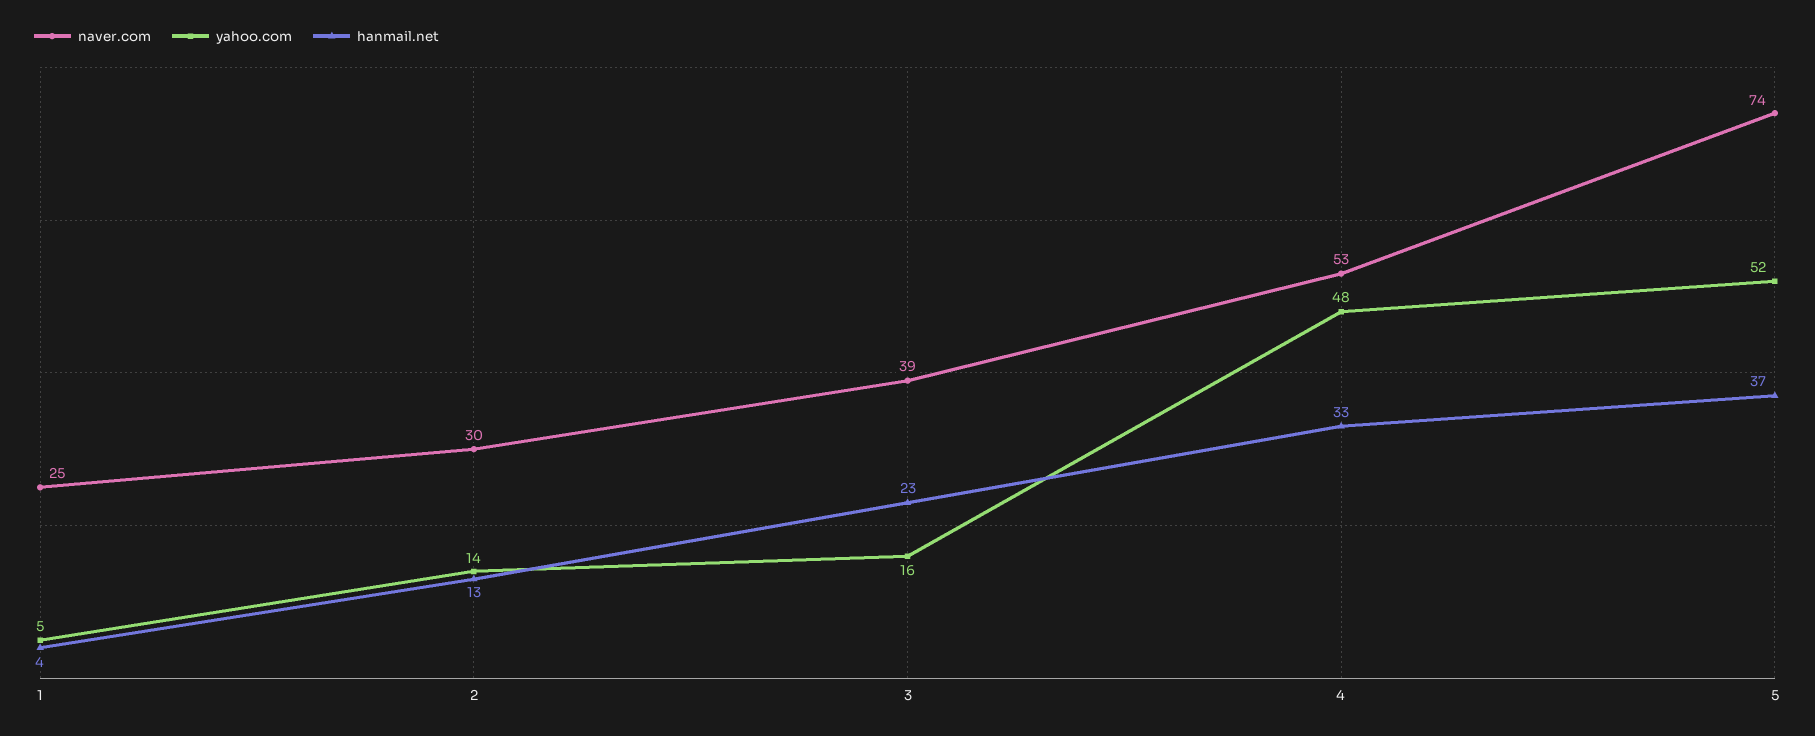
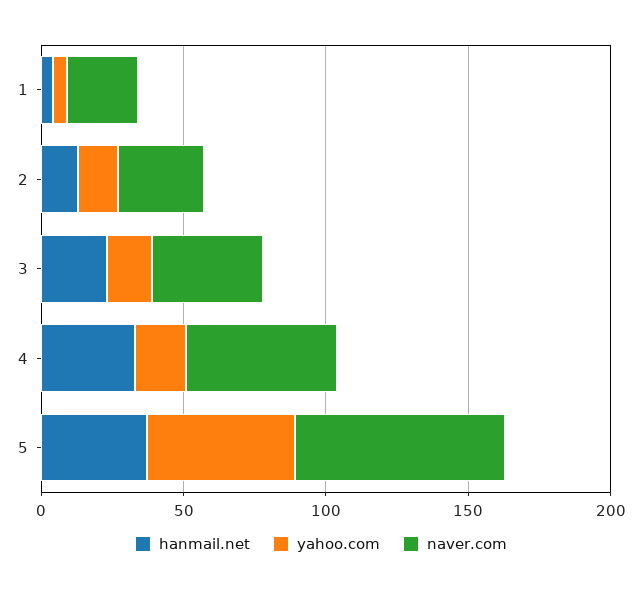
  {
    "naver.com": {
      "1": 25,
      "2": 30,
      "3": 39,
      "4": 53,
      "5": 74
    },
    "yahoo.com": {
      "1": 5,
      "2": 14,
      "3": 16,
-     "4": 48,
+     "4": 20,
      "5": 52
    },
    "hanmail.net": {
      "1": 4,
      "2": 13,
      "3": 23,
      "4": 33,
      "5": 37
    }
  }

